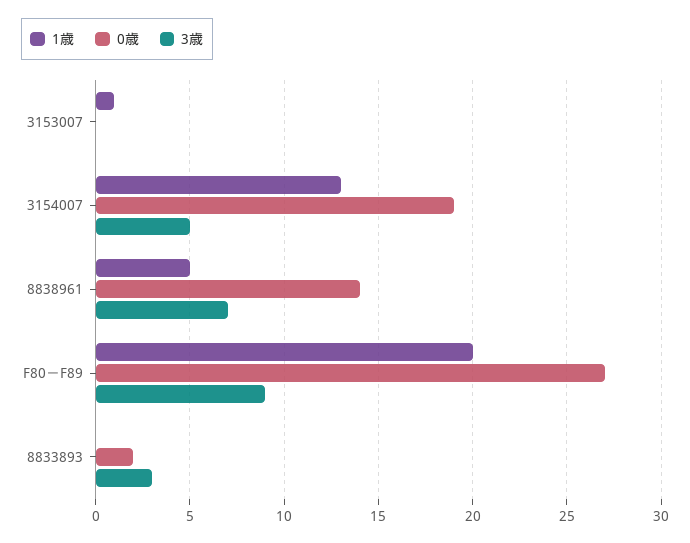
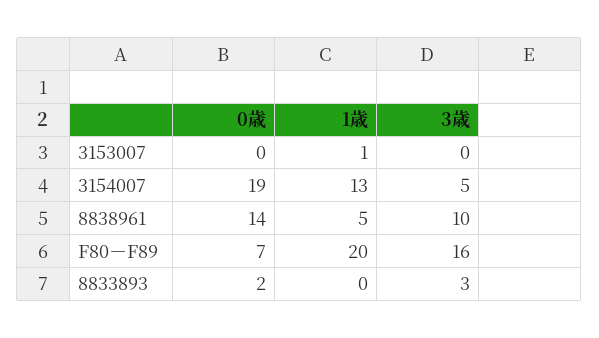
  {
    "1歳": {
      "3153007": 1,
      "3154007": 13,
      "8838961": 5,
      "F80－F89": 20,
      "8833893": 0
    },
    "0歳": {
      "3153007": 0,
      "3154007": 19,
      "8838961": 14,
-     "F80－F89": 27,
+     "F80－F89": 7,
      "8833893": 2
    },
    "3歳": {
      "3153007": 0,
      "3154007": 5,
-     "8838961": 7,
+     "8838961": 10,
-     "F80－F89": 9,
+     "F80－F89": 16,
      "8833893": 3
    }
  }

